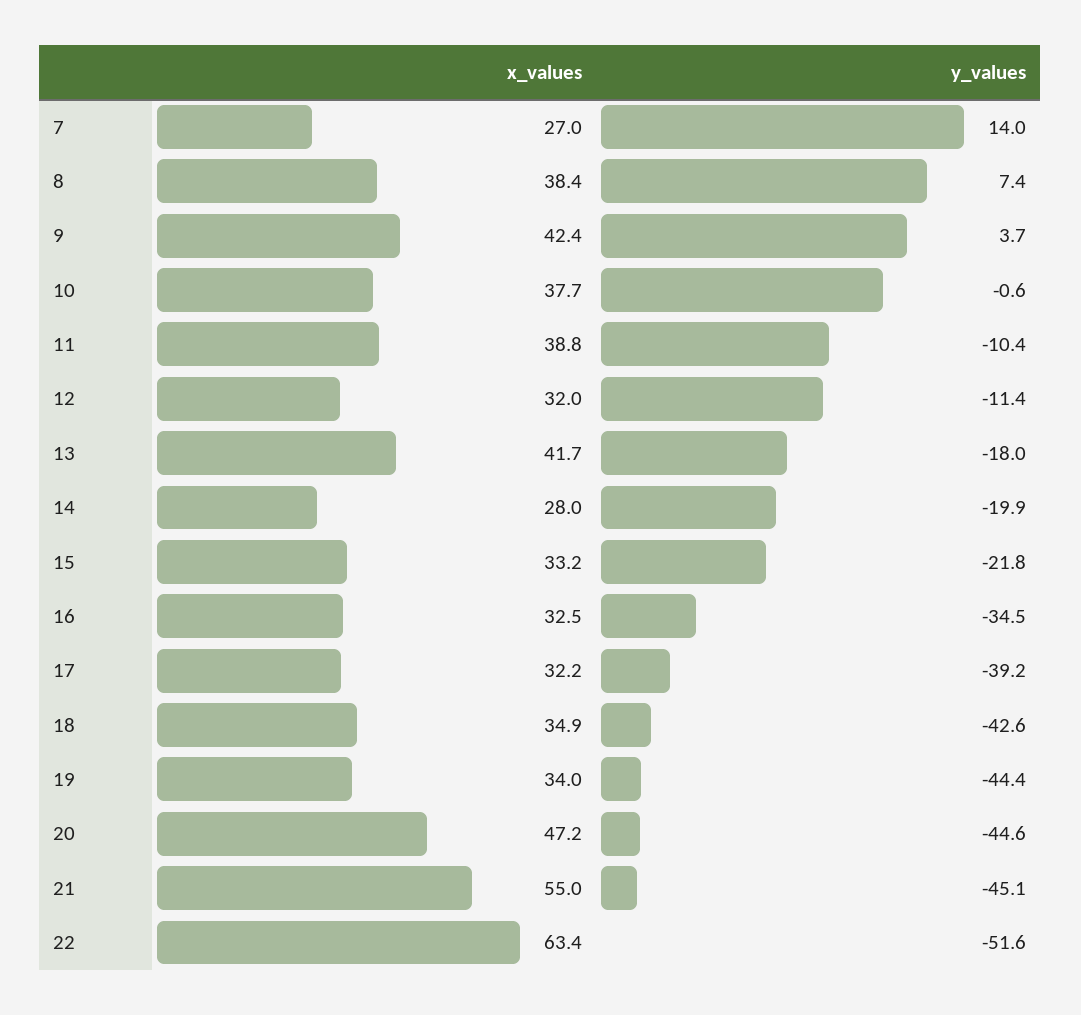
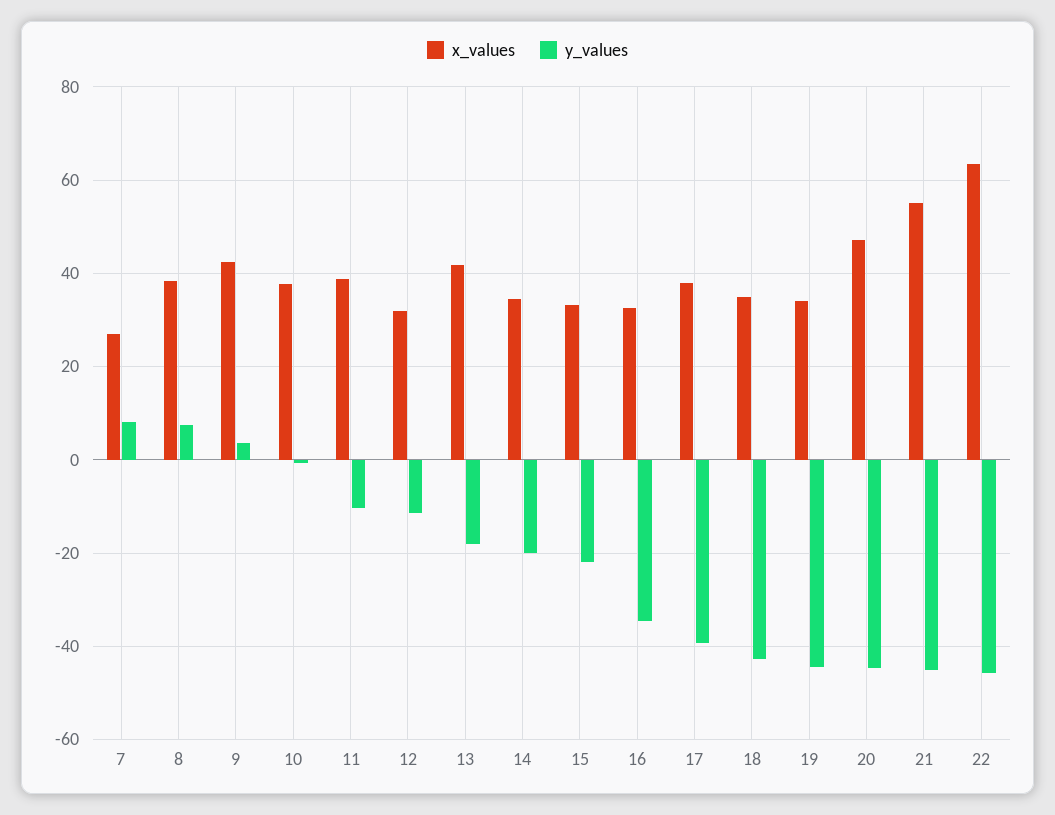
  {
    "x_values": {
      "7": 27,
      "8": 38.4,
      "9": 42.4,
      "10": 37.7,
      "11": 38.8,
      "12": 32,
      "13": 41.7,
-     "14": 28,
+     "14": 34,
      "15": 33.2,
      "16": 32.5,
-     "17": 32.2,
+     "17": 38,
      "18": 34.9,
      "19": 34,
      "20": 47.2,
      "21": 55,
      "22": 63.4
    },
    "y_values": {
-     "7": 14,
+     "7": 8,
      "8": 7.4,
      "9": 3.7,
      "10": -0.6,
      "11": -10.4,
      "12": -11.4,
      "13": -18,
      "14": -19.9,
      "15": -21.8,
      "16": -34.5,
      "17": -39.2,
      "18": -42.6,
      "19": -44.4,
      "20": -44.6,
      "21": -45.1,
-     "22": -51.6
+     "22": -46
    }
  }

